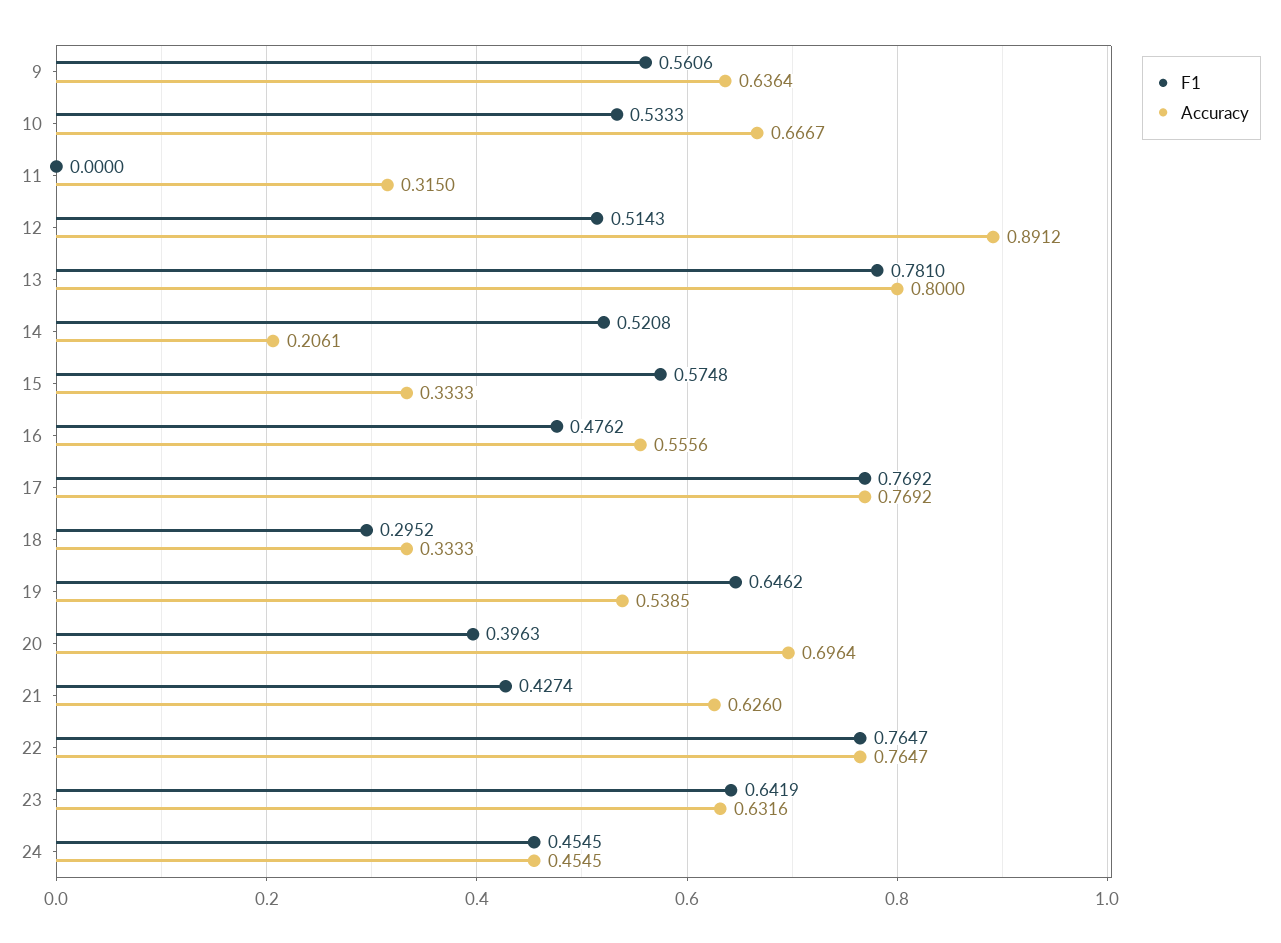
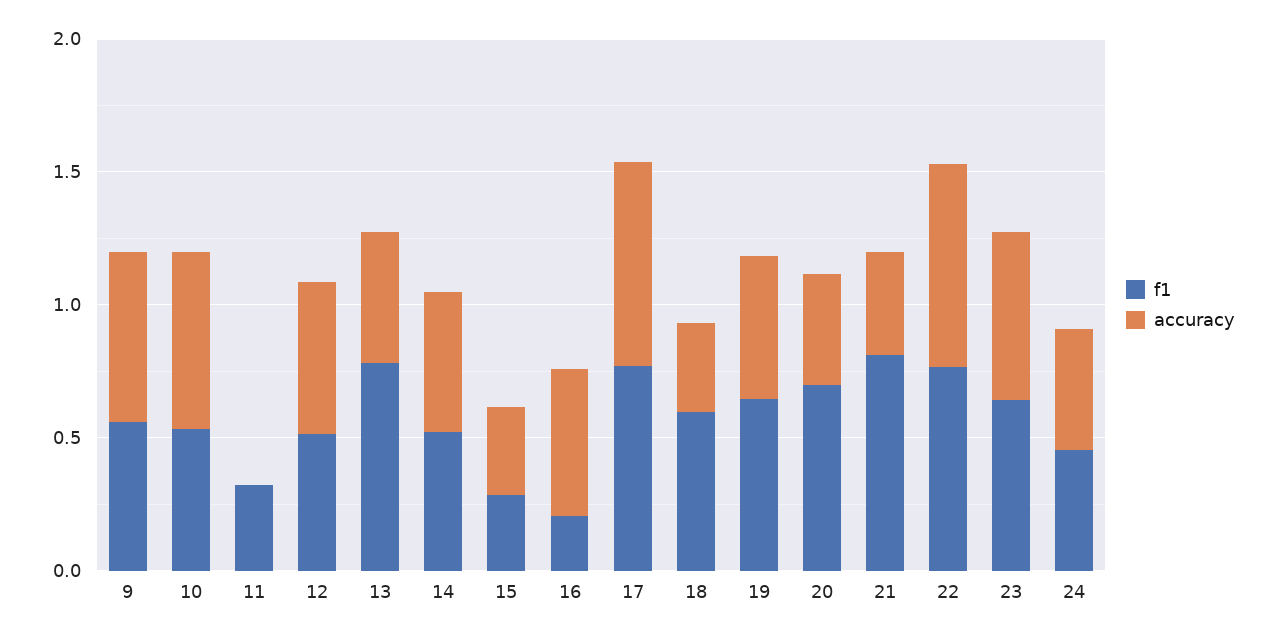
  {
    "F1": {
      "9": 0.5606,
      "10": 0.5333,
-     "11": 0,
+     "11": 0.3,
      "12": 0.5143,
      "13": 0.781,
      "14": 0.5208,
-     "15": 0.5748,
+     "15": 0.3,
-     "16": 0.4762,
+     "16": 0.2,
      "17": 0.7692,
-     "18": 0.2952,
+     "18": 0.6,
      "19": 0.6462,
-     "20": 0.3963,
+     "20": 0.7,
-     "21": 0.4274,
+     "21": 0.8,
      "22": 0.7647,
      "23": 0.6419,
      "24": 0.4545
    },
    "Accuracy": {
      "9": 0.6364,
      "10": 0.6667,
-     "11": 0.315,
+     "11": 0,
-     "12": 0.8912,
+     "12": 0.6,
-     "13": 0.8,
+     "13": 0.5,
-     "14": 0.2061,
+     "14": 0.5,
      "15": 0.3333,
      "16": 0.5556,
      "17": 0.7692,
      "18": 0.3333,
      "19": 0.5385,
-     "20": 0.6964,
+     "20": 0.4,
-     "21": 0.626,
+     "21": 0.4,
      "22": 0.7647,
      "23": 0.6316,
      "24": 0.4545
    }
  }

